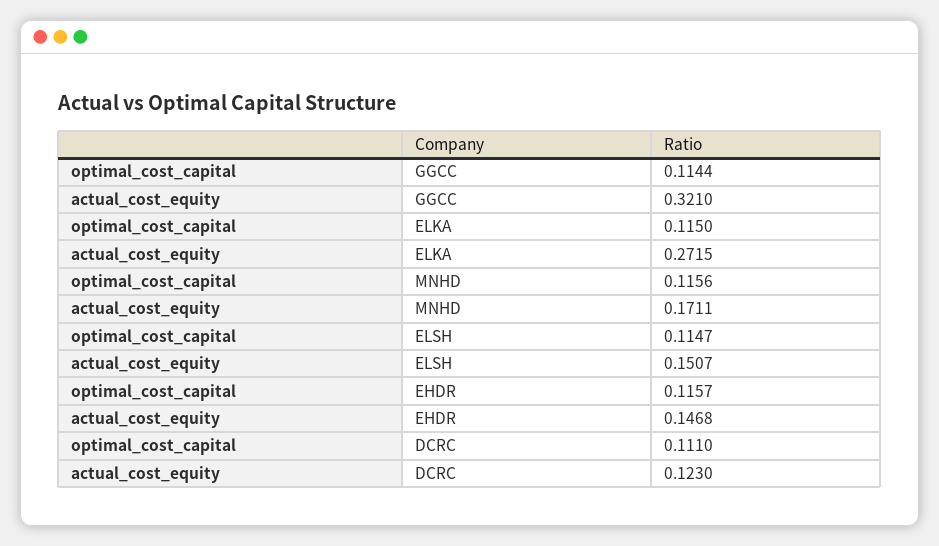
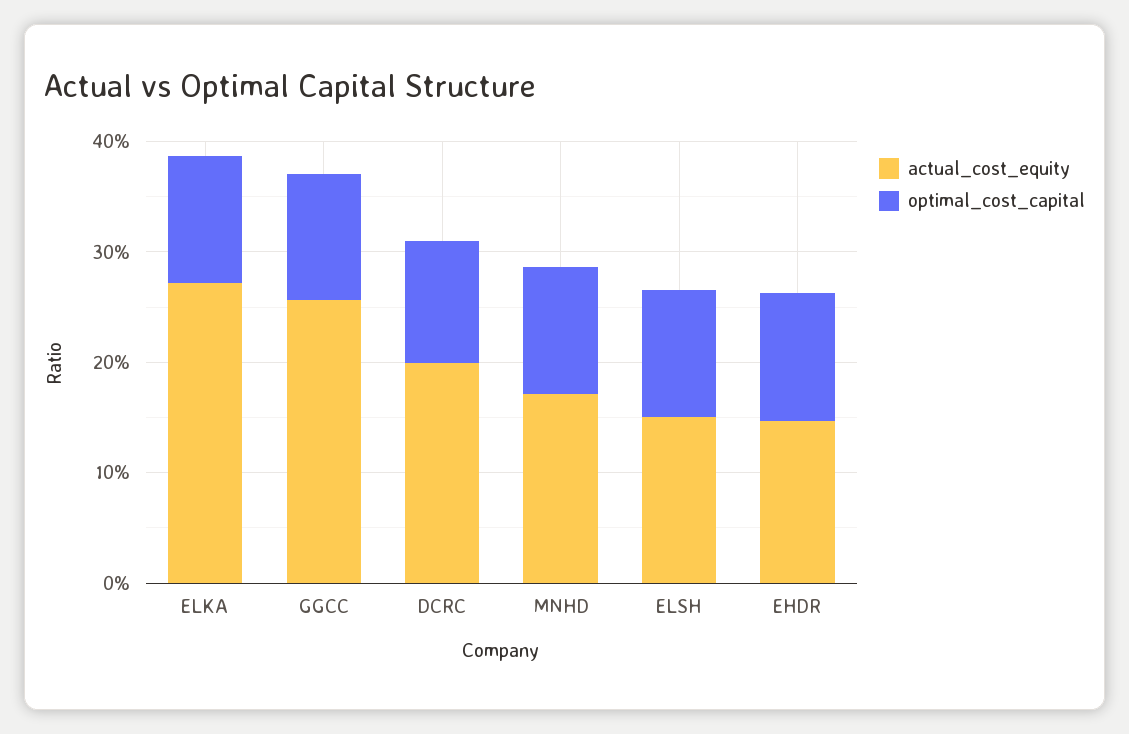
  {
    "optimal_cost_capital": {
      "GGCC": 0.1144,
      "ELKA": 0.115,
      "MNHD": 0.1156,
      "ELSH": 0.1147,
      "EHDR": 0.1157,
      "DCRC": 0.111
    },
    "actual_cost_equity": {
-     "GGCC": 0.321,
+     "GGCC": 0.26,
      "ELKA": 0.2715,
      "MNHD": 0.1711,
      "ELSH": 0.1507,
      "EHDR": 0.1468,
-     "DCRC": 0.123
+     "DCRC": 0.2
    }
  }

